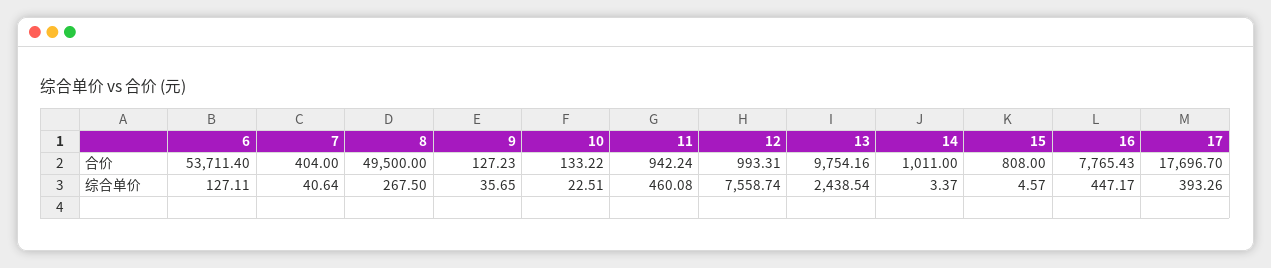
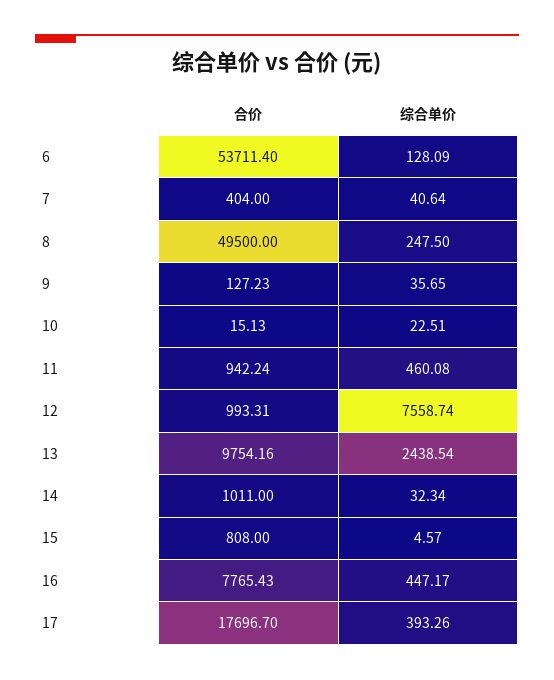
  {
    "6": {
      "合价": 53711.4,
-     "综合单价": 127.11
+     "综合单价": 128.09
    },
    "7": {
      "合价": 404,
      "综合单价": 40.64
    },
    "8": {
      "合价": 49500,
-     "综合单价": 267.5
+     "综合单价": 247.5
    },
    "9": {
      "合价": 127.23,
      "综合单价": 35.65
    },
    "10": {
-     "合价": 133.22,
+     "合价": 15.13,
      "综合单价": 22.51
    },
    "11": {
      "合价": 942.24,
      "综合单价": 460.08
    },
    "12": {
      "合价": 993.31,
      "综合单价": 7558.74
    },
    "13": {
      "合价": 9754.16,
      "综合单价": 2438.54
    },
    "14": {
      "合价": 1011,
-     "综合单价": 3.37
+     "综合单价": 32.34
    },
    "15": {
      "合价": 808,
      "综合单价": 4.57
    },
    "16": {
      "合价": 7765.43,
      "综合单价": 447.17
    },
    "17": {
      "合价": 17696.7,
      "综合单价": 393.26
    }
  }

